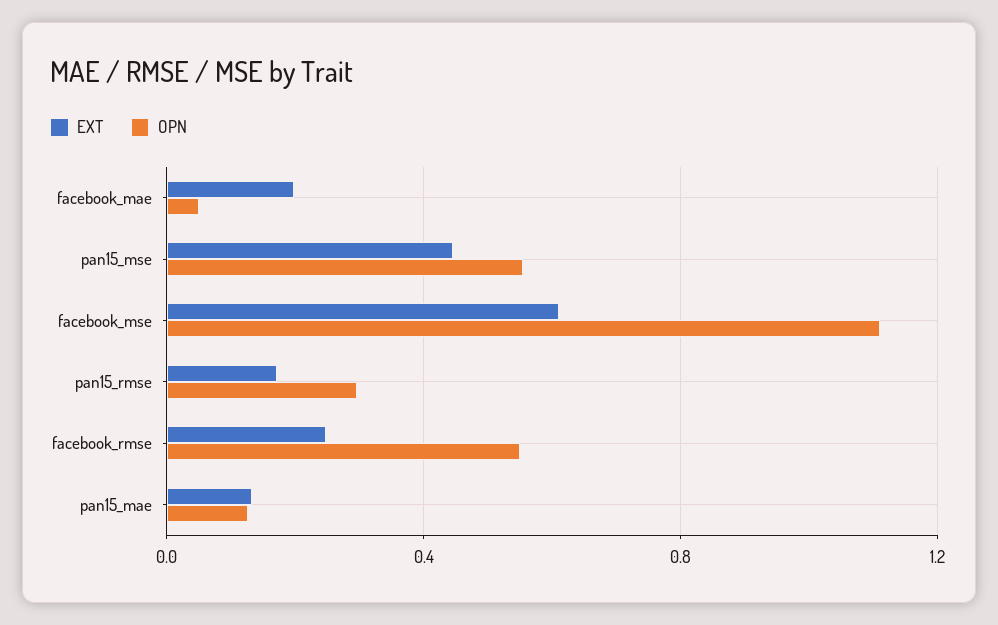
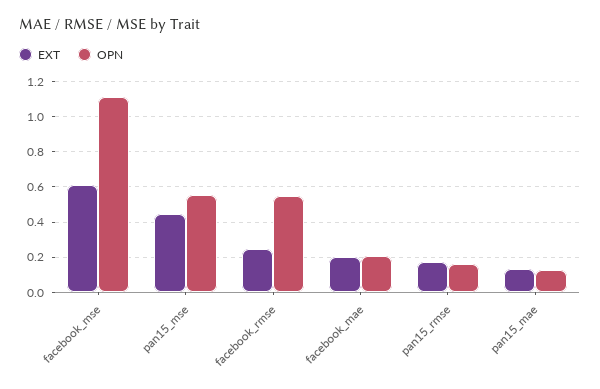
  {
    "EXT": {
      "facebook_mae": 0.2,
      "pan15_mse": 0.45,
      "facebook_mse": 0.6,
      "pan15_rmse": 0.15,
      "facebook_rmse": 0.25,
      "pan15_mae": 0.15
    },
    "OPN": {
-     "facebook_mae": 0.05,
+     "facebook_mae": 0.2,
      "pan15_mse": 0.55,
      "facebook_mse": 1.1,
-     "pan15_rmse": 0.3,
+     "pan15_rmse": 0.15,
      "facebook_rmse": 0.55,
      "pan15_mae": 0.15
    }
  }

